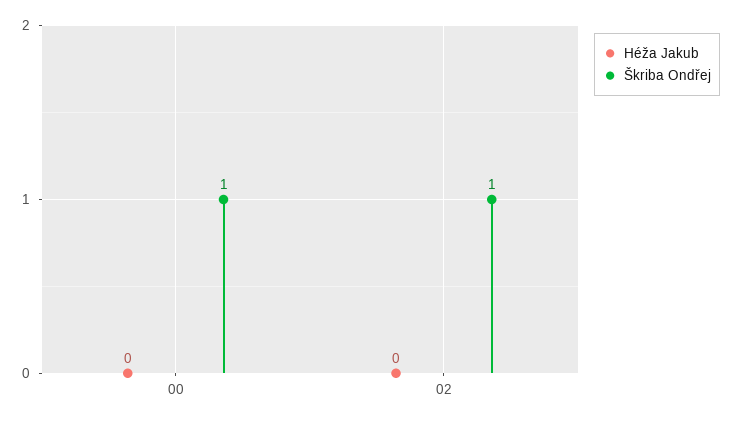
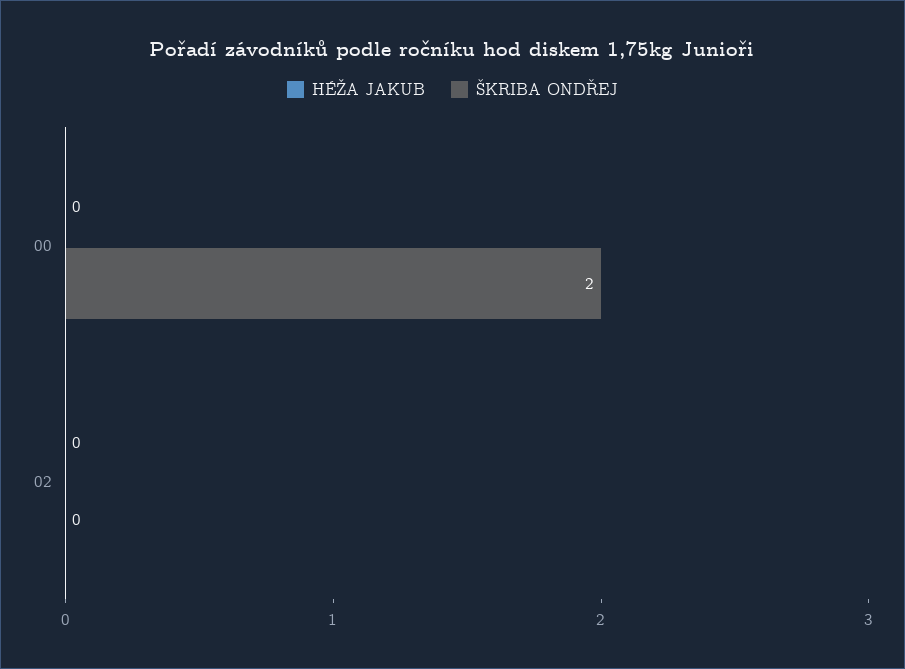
  {
    "Héža Jakub": {
      "00": 0,
      "02": 0
    },
    "Škriba Ondřej": {
-     "00": 1,
+     "00": 2,
-     "02": 1
+     "02": 0
    }
  }

